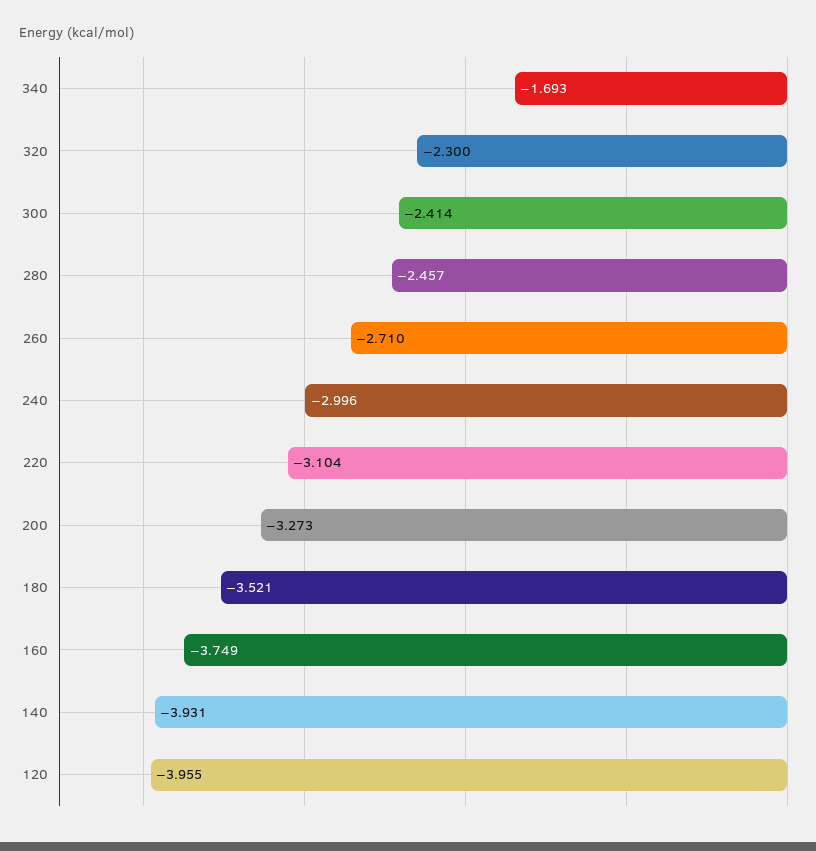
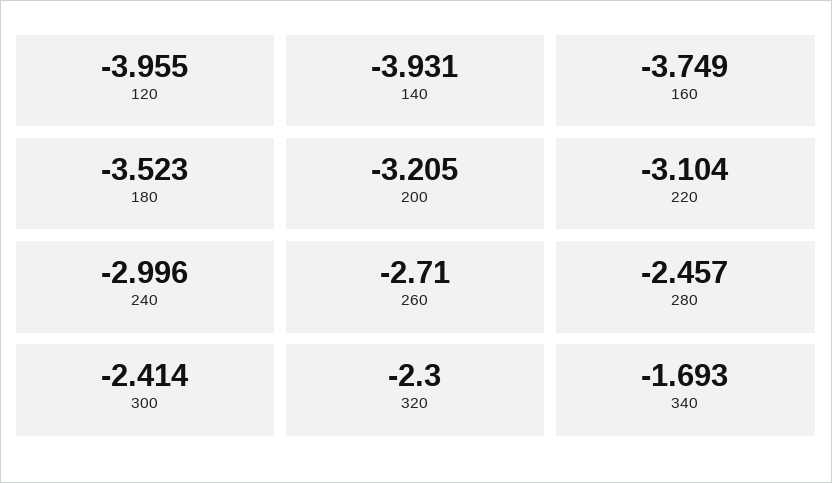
  {
    "340": -1.693,
    "320": -2.3,
    "300": -2.414,
    "280": -2.457,
    "260": -2.71,
    "240": -2.996,
    "220": -3.104,
-   "200": -3.273,
+   "200": -3.205,
-   "180": -3.521,
+   "180": -3.523,
    "160": -3.749,
    "140": -3.931,
    "120": -3.955
  }

